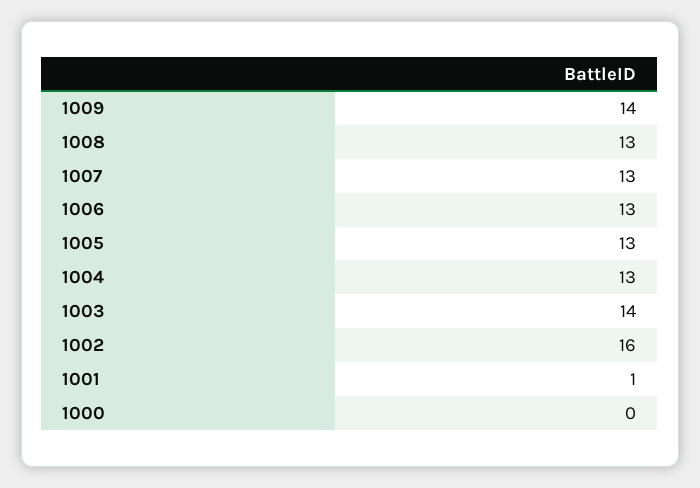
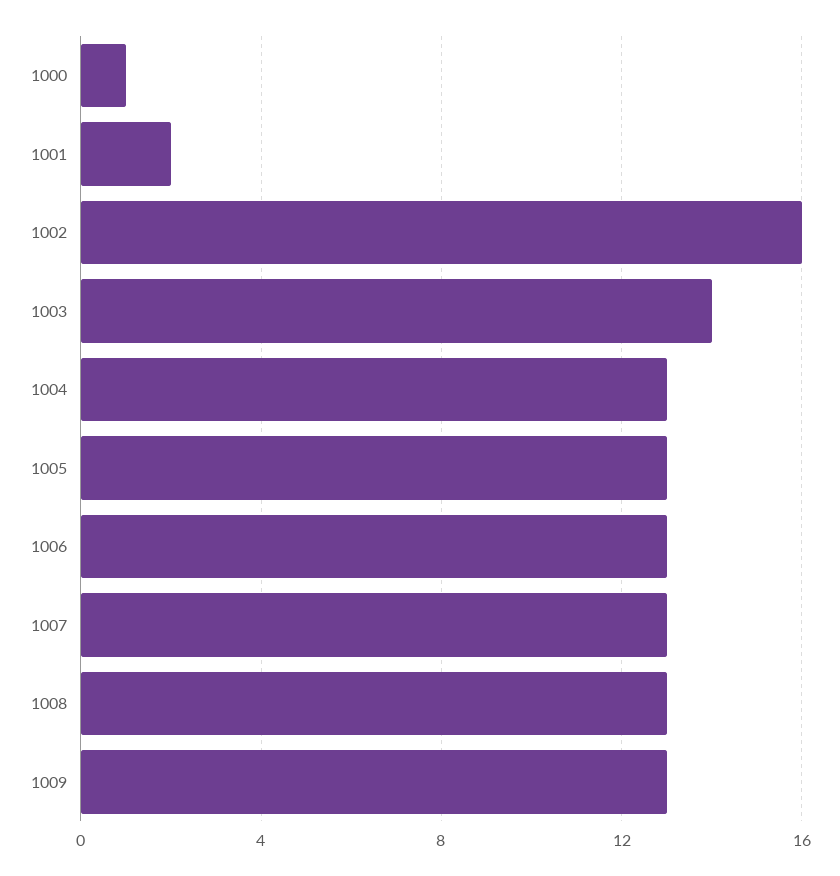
  {
-   "1009": 14,
+   "1009": 13,
    "1008": 13,
    "1007": 13,
    "1006": 13,
    "1005": 13,
    "1004": 13,
    "1003": 14,
    "1002": 16,
-   "1001": 1,
+   "1001": 2,
-   "1000": 0
+   "1000": 1
  }

